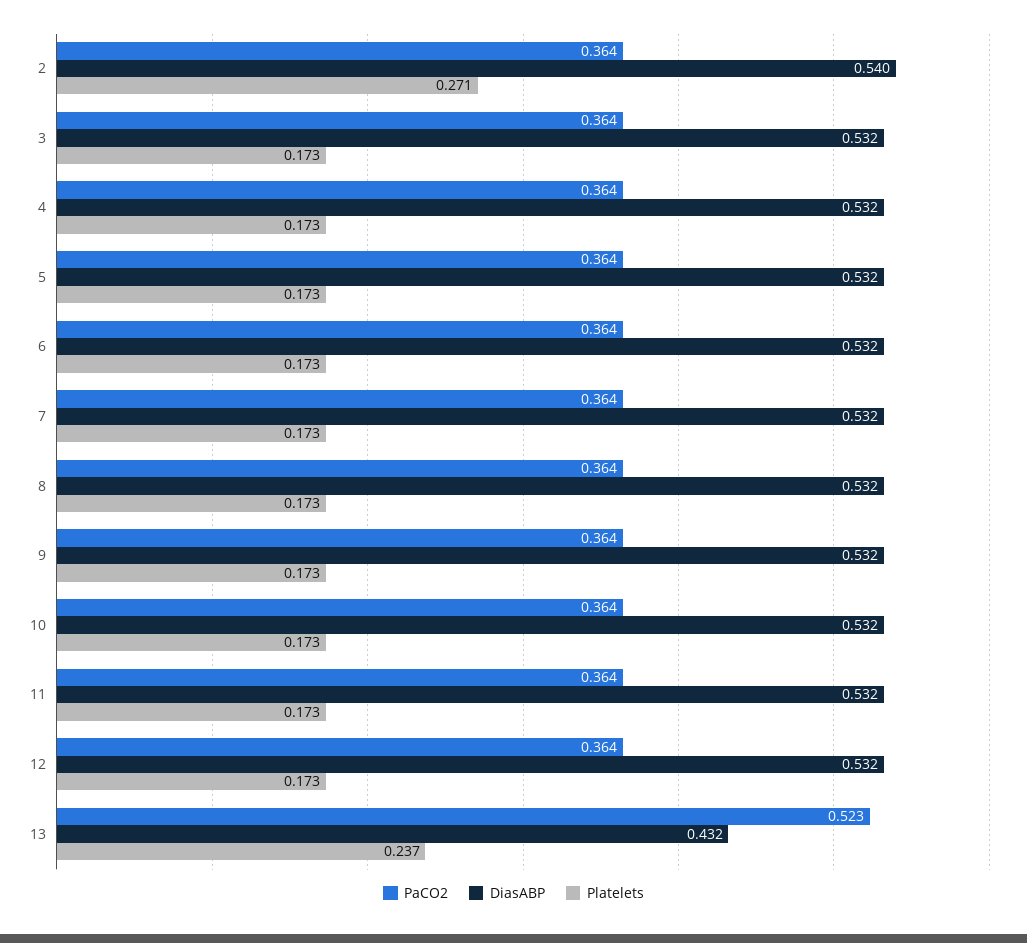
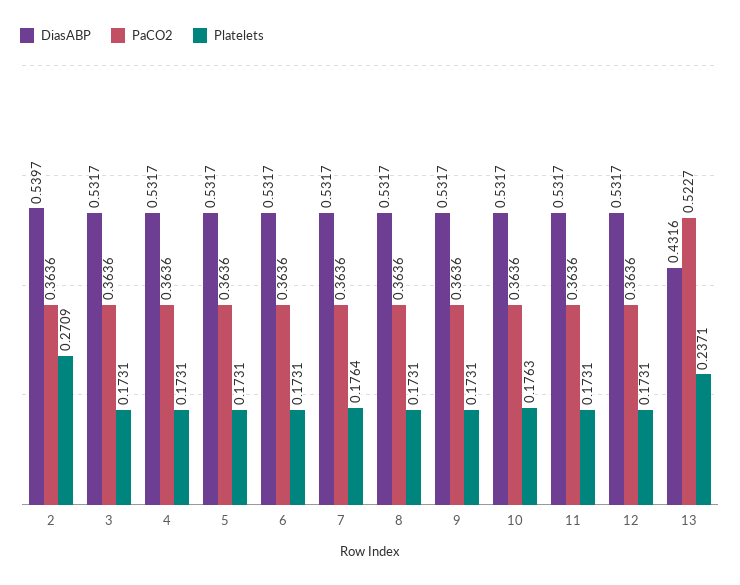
  {
    "PaCO2": {
      "2": 0.3636,
      "3": 0.3636,
      "4": 0.3636,
      "5": 0.3636,
      "6": 0.3636,
      "7": 0.3636,
      "8": 0.3636,
      "9": 0.3636,
      "10": 0.3636,
      "11": 0.3636,
      "12": 0.3636,
      "13": 0.5227
    },
    "DiasABP": {
      "2": 0.5397,
      "3": 0.5317,
      "4": 0.5317,
      "5": 0.5317,
      "6": 0.5317,
      "7": 0.5317,
      "8": 0.5317,
      "9": 0.5317,
      "10": 0.5317,
      "11": 0.5317,
      "12": 0.5317,
      "13": 0.4316
    },
    "Platelets": {
      "2": 0.2709,
      "3": 0.1731,
      "4": 0.1731,
      "5": 0.1731,
      "6": 0.1731,
-     "7": 0.173,
+     "7": 0.1764,
      "8": 0.1731,
      "9": 0.1731,
-     "10": 0.173,
+     "10": 0.1763,
      "11": 0.1731,
      "12": 0.1731,
      "13": 0.2371
    }
  }

